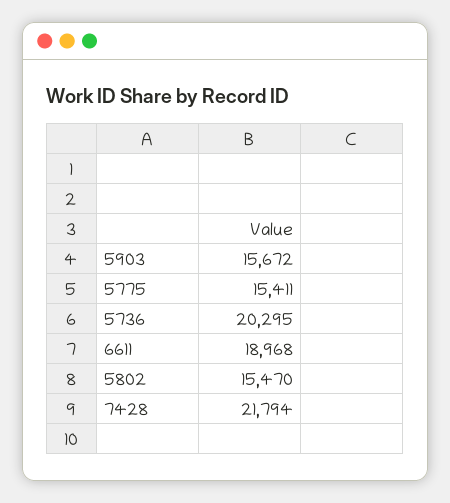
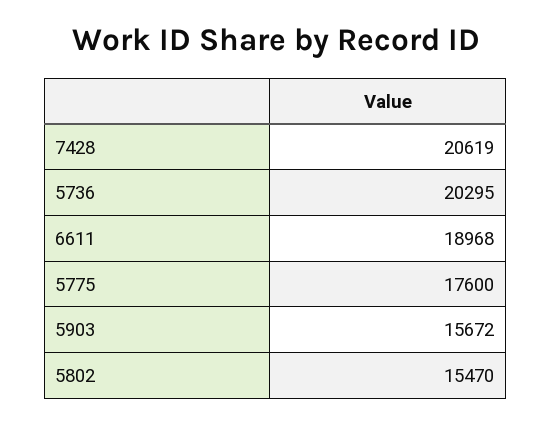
  {
    "5903": 15672,
-   "5775": 15411,
+   "5775": 17600,
    "5736": 20295,
    "6611": 18968,
    "5802": 15470,
-   "7428": 21794
+   "7428": 20619
  }

